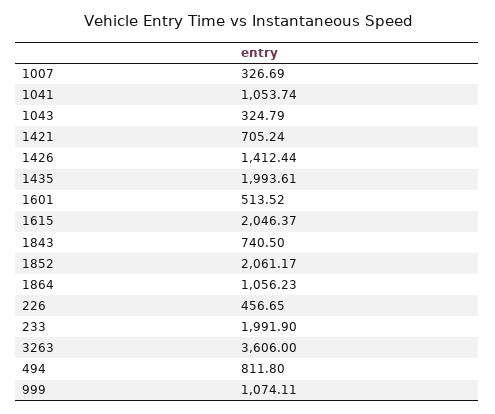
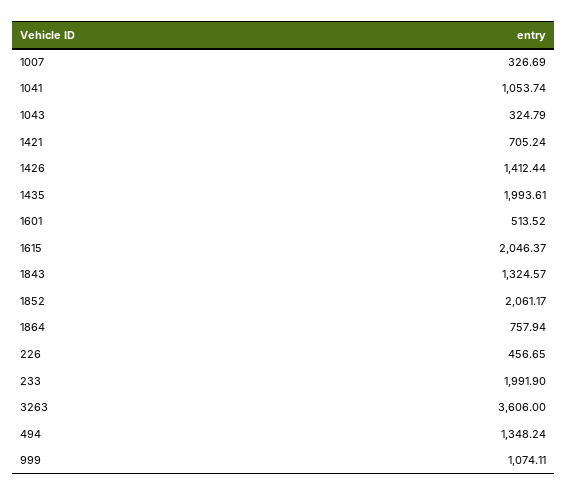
  {
    "1007": 326.69,
    "1041": 1053.74,
    "1043": 324.79,
    "1421": 705.24,
    "1426": 1412.44,
    "1435": 1993.61,
    "1601": 513.52,
    "1615": 2046.37,
-   "1843": 740.5,
+   "1843": 1324.57,
    "1852": 2061.17,
-   "1864": 1056.23,
+   "1864": 757.94,
    "226": 456.65,
    "233": 1991.9,
    "3263": 3606,
-   "494": 811.8,
+   "494": 1348.24,
    "999": 1074.11
  }

